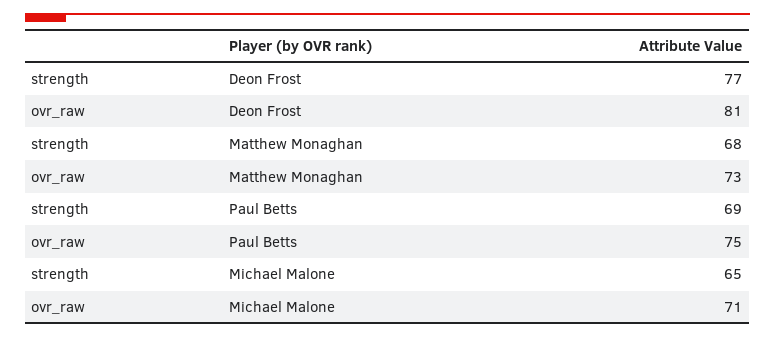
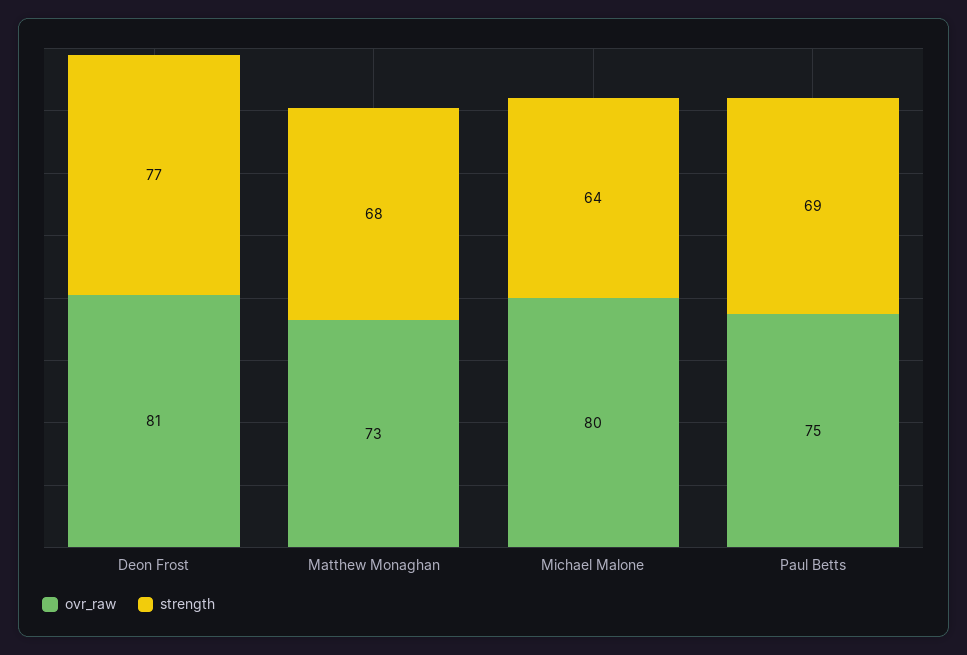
  {
    "strength": {
      "Deon Frost": 77,
      "Matthew Monaghan": 68,
      "Paul Betts": 69,
-     "Michael Malone": 65
+     "Michael Malone": 64
    },
    "ovr_raw": {
      "Deon Frost": 81,
      "Matthew Monaghan": 73,
      "Paul Betts": 75,
-     "Michael Malone": 71
+     "Michael Malone": 80
    }
  }

